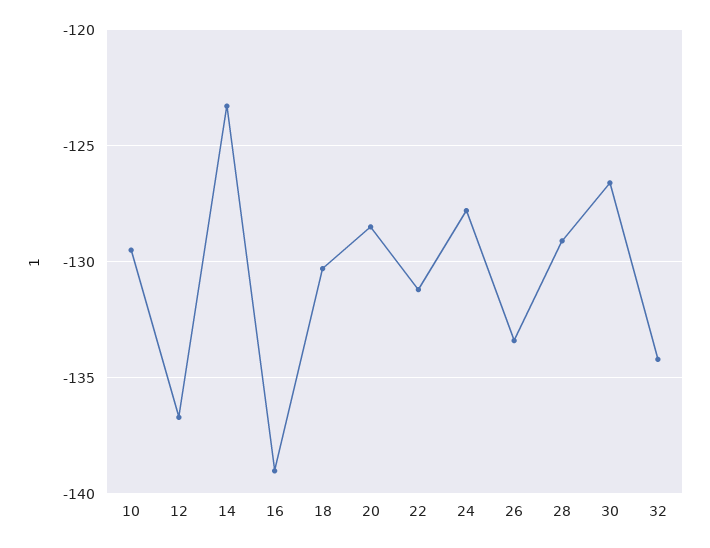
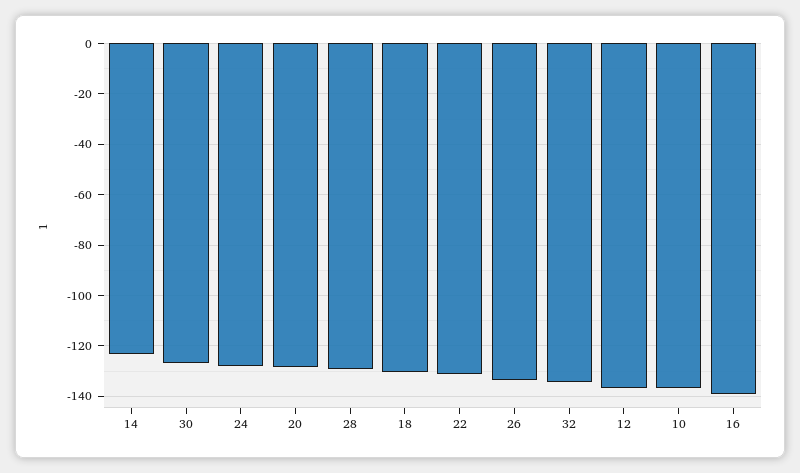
  {
-   "10": -129.5,
+   "10": -137.5,
    "12": -136.5,
    "14": -123.5,
    "16": -139,
    "18": -130.5,
    "20": -128.5,
    "22": -131,
    "24": -128,
    "26": -133.5,
    "28": -129,
    "30": -126.5,
    "32": -134
  }

